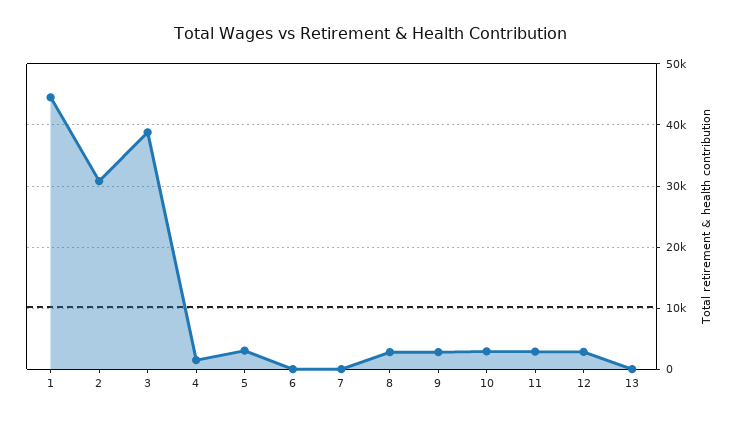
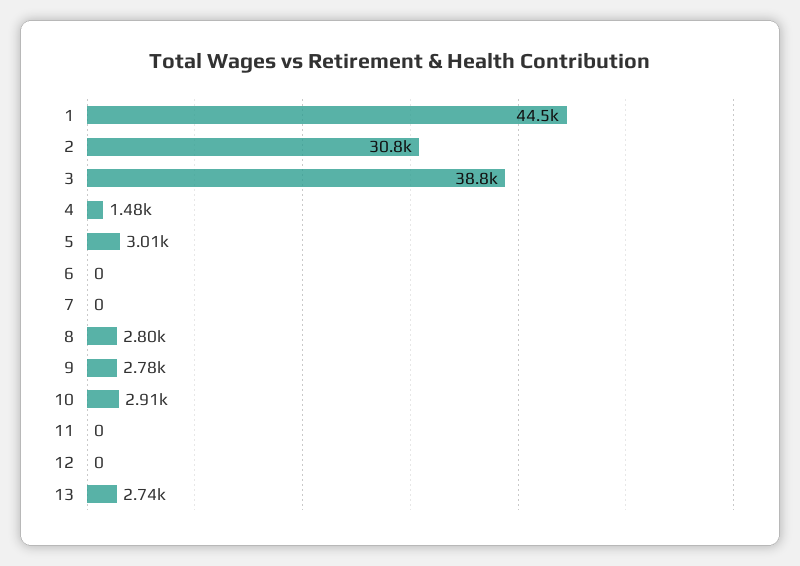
  {
    "1": 44500,
    "2": 30800,
    "3": 38800,
    "4": 1480,
    "5": 3010,
    "6": 0,
    "7": 0,
    "8": 2800,
    "9": 2780,
    "10": 2910,
-   "11": 3000,
+   "11": 0,
-   "12": 3000,
+   "12": 0,
-   "13": 0
+   "13": 2740
  }

